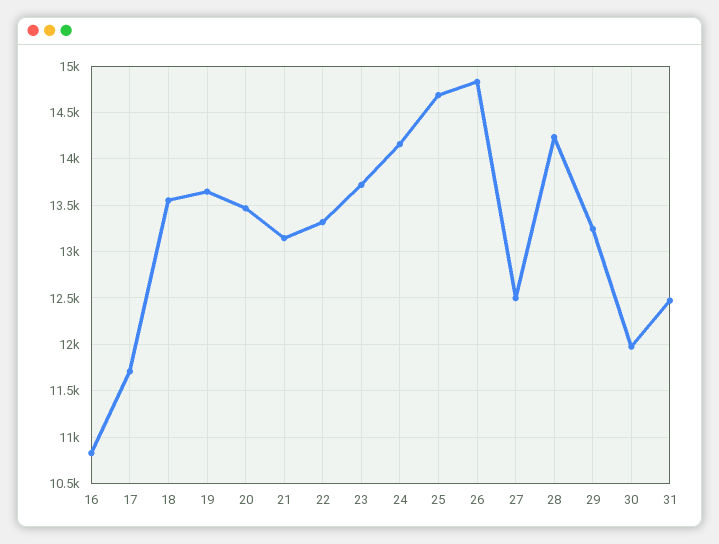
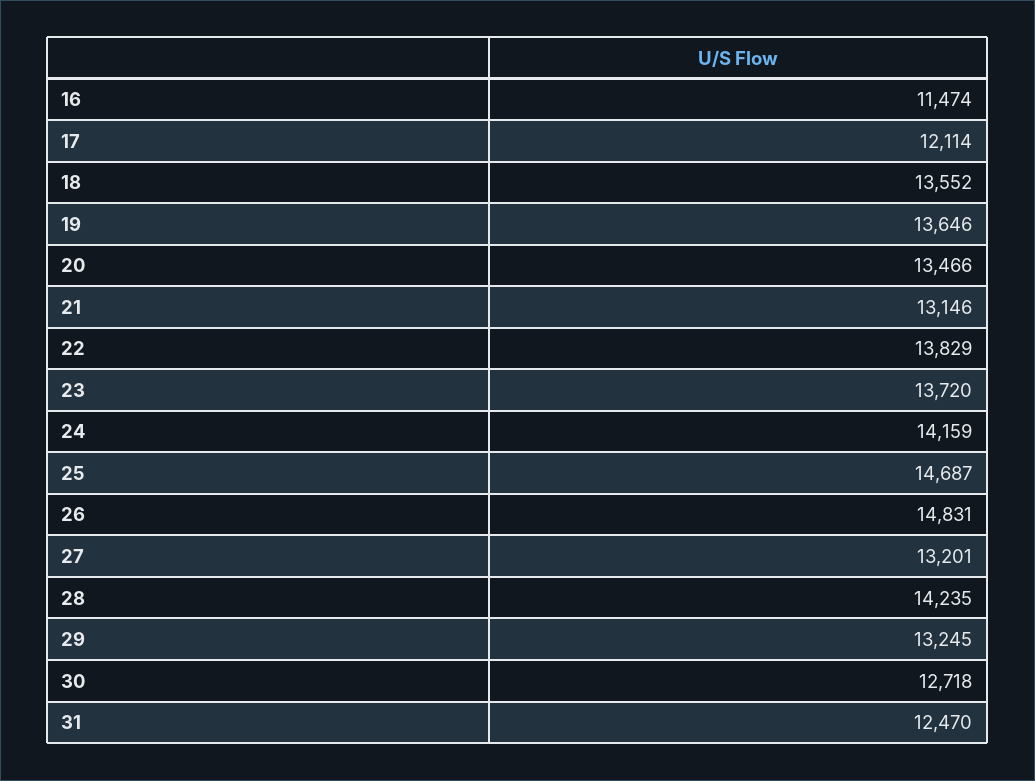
  {
-   "16": 10800,
+   "16": 11474,
-   "17": 11700,
+   "17": 12114,
    "18": 13552,
    "19": 13646,
    "20": 13466,
    "21": 13146,
-   "22": 13300,
+   "22": 13829,
    "23": 13720,
    "24": 14159,
    "25": 14687,
    "26": 14831,
-   "27": 12500,
+   "27": 13201,
    "28": 14235,
    "29": 13245,
-   "30": 12000,
+   "30": 12718,
    "31": 12470
  }

